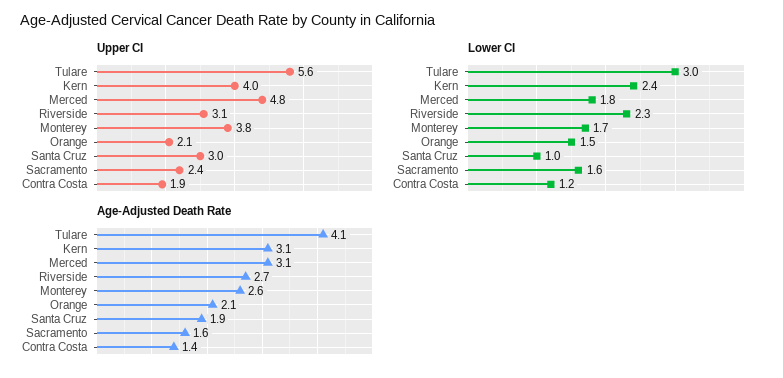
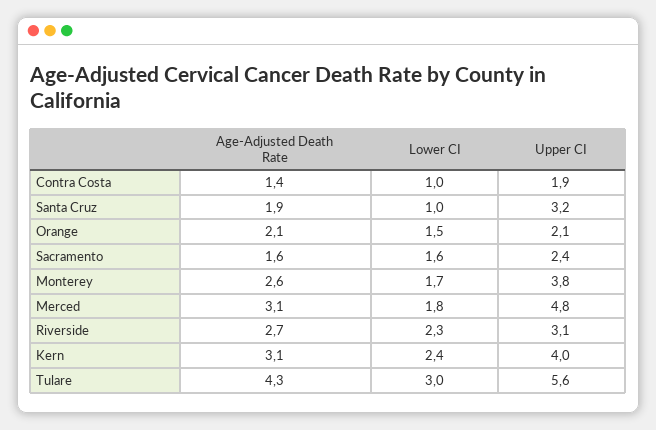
  {
    "Upper CI": {
      "Tulare": 5.6,
      "Kern": 4,
      "Merced": 4.8,
      "Riverside": 3.1,
      "Monterey": 3.8,
      "Orange": 2.1,
-     "Santa Cruz": 3,
+     "Santa Cruz": 3.2,
      "Sacramento": 2.4,
      "Contra Costa": 1.9
    },
    "Lower CI": {
      "Tulare": 3,
      "Kern": 2.4,
      "Merced": 1.8,
      "Riverside": 2.3,
      "Monterey": 1.7,
      "Orange": 1.5,
      "Santa Cruz": 1,
      "Sacramento": 1.6,
-     "Contra Costa": 1.2
+     "Contra Costa": 1
    },
    "Age-Adjusted Death Rate": {
-     "Tulare": 4.1,
+     "Tulare": 4.3,
      "Kern": 3.1,
      "Merced": 3.1,
      "Riverside": 2.7,
      "Monterey": 2.6,
      "Orange": 2.1,
      "Santa Cruz": 1.9,
      "Sacramento": 1.6,
      "Contra Costa": 1.4
    }
  }

